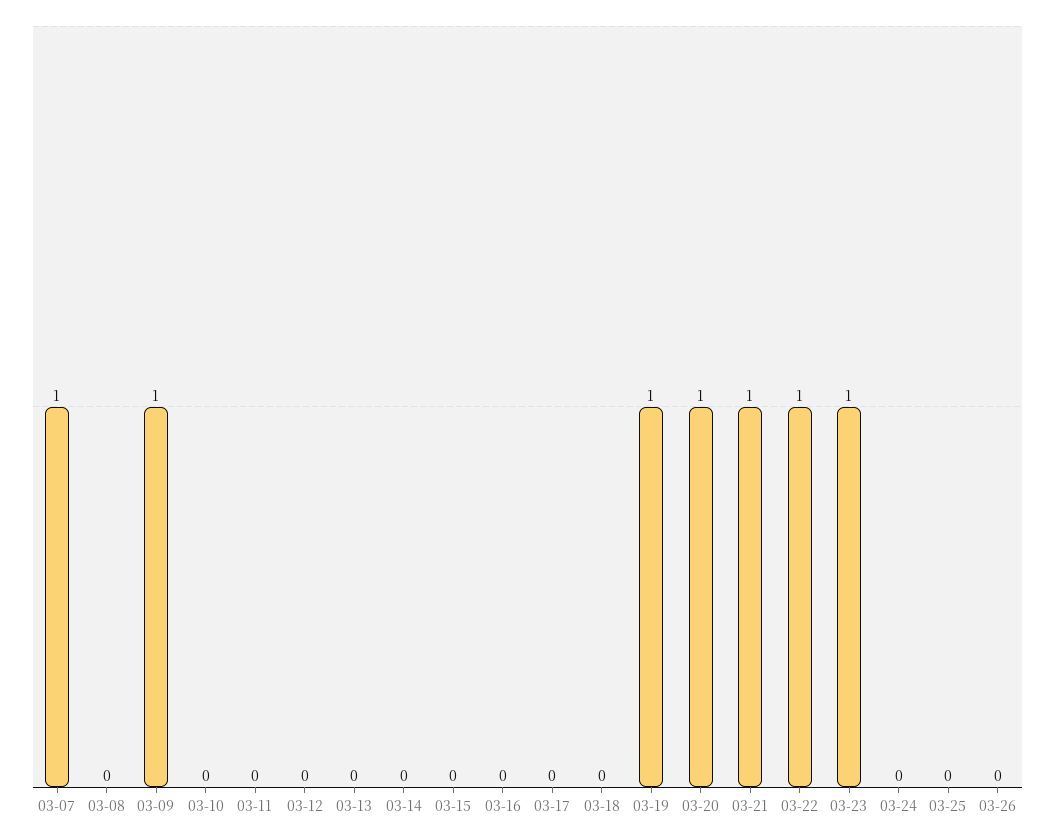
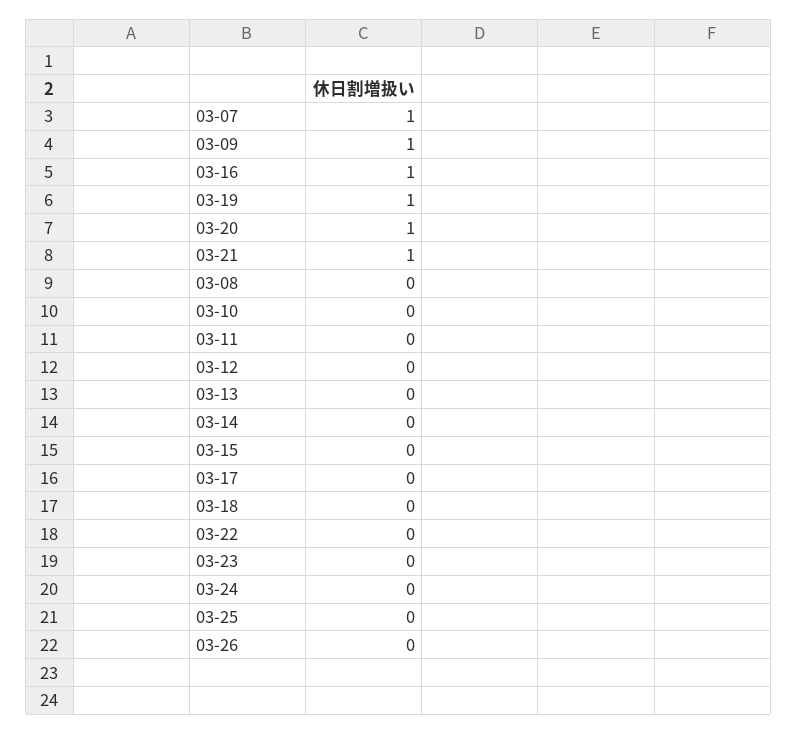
  {
    "03-07": 1,
    "03-08": 0,
    "03-09": 1,
    "03-10": 0,
    "03-11": 0,
    "03-12": 0,
    "03-13": 0,
    "03-14": 0,
    "03-15": 0,
-   "03-16": 0,
+   "03-16": 1,
    "03-17": 0,
    "03-18": 0,
    "03-19": 1,
    "03-20": 1,
    "03-21": 1,
-   "03-22": 1,
+   "03-22": 0,
-   "03-23": 1,
+   "03-23": 0,
    "03-24": 0,
    "03-25": 0,
    "03-26": 0
  }

